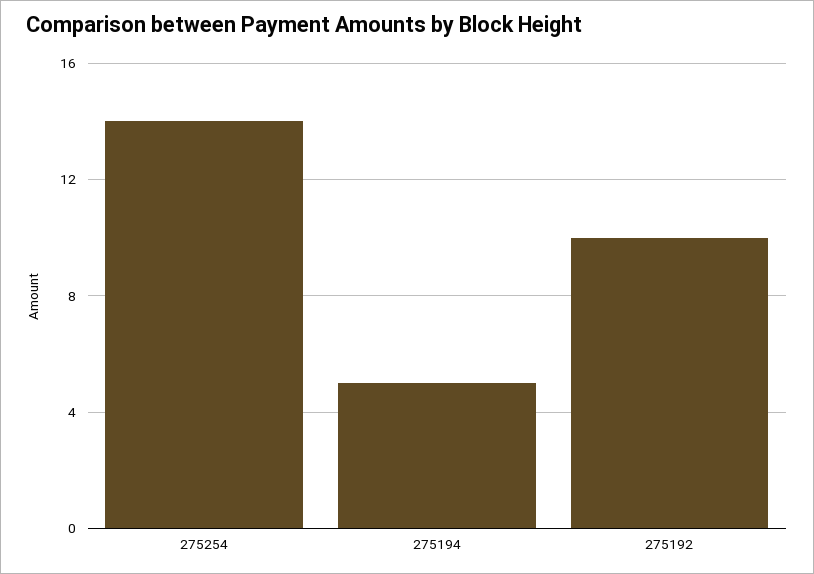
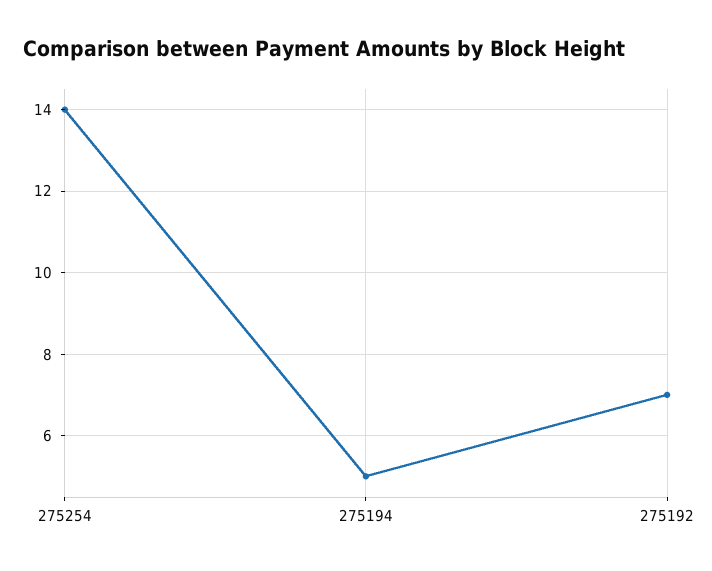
  {
    "275254": 14,
    "275194": 5,
-   "275192": 10
+   "275192": 7
  }

